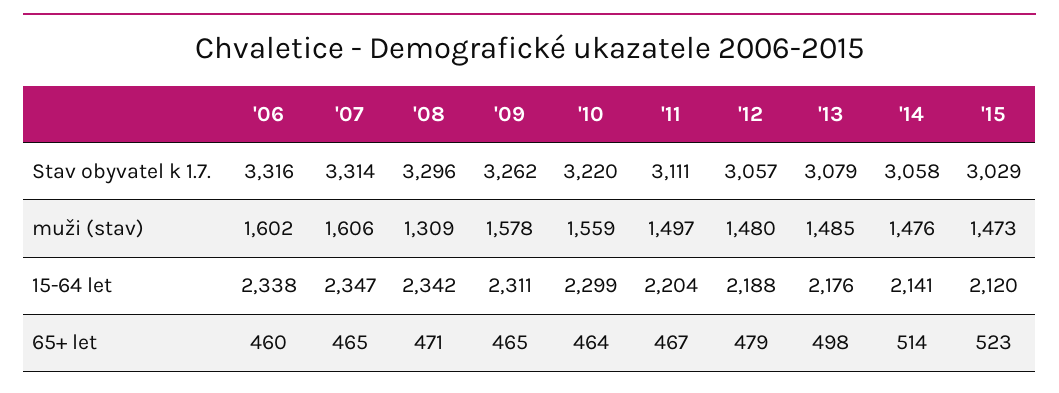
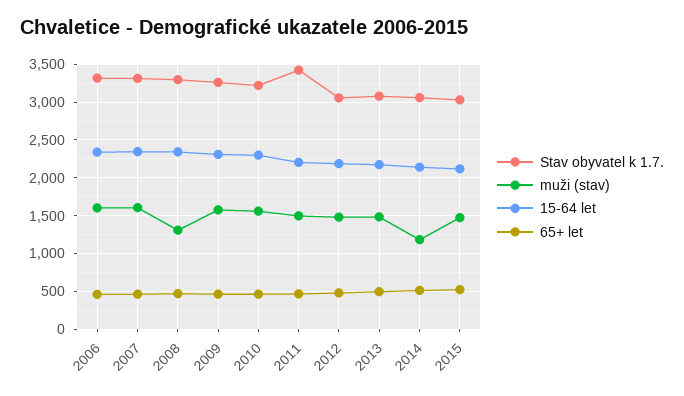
  {
    "Stav obyvatel k 1.7.": {
      "'06": 3316,
      "'07": 3314,
      "'08": 3296,
      "'09": 3262,
      "'10": 3220,
-     "'11": 3111,
+     "'11": 3400,
      "'12": 3057,
      "'13": 3079,
      "'14": 3058,
      "'15": 3029
    },
    "muži (stav)": {
      "'06": 1602,
      "'07": 1606,
      "'08": 1309,
      "'09": 1578,
      "'10": 1559,
      "'11": 1497,
      "'12": 1480,
      "'13": 1485,
-     "'14": 1476,
+     "'14": 1200,
      "'15": 1473
    },
    "15-64 let": {
      "'06": 2338,
      "'07": 2347,
      "'08": 2342,
      "'09": 2311,
      "'10": 2299,
      "'11": 2204,
      "'12": 2188,
      "'13": 2176,
      "'14": 2141,
      "'15": 2120
    },
    "65+ let": {
      "'06": 460,
      "'07": 465,
      "'08": 471,
      "'09": 465,
      "'10": 464,
      "'11": 467,
      "'12": 479,
      "'13": 498,
      "'14": 514,
      "'15": 523
    }
  }

